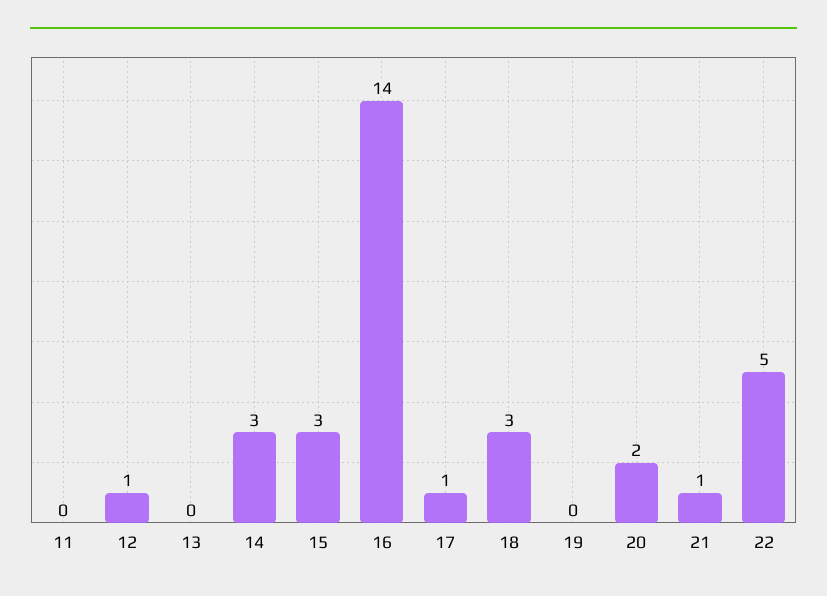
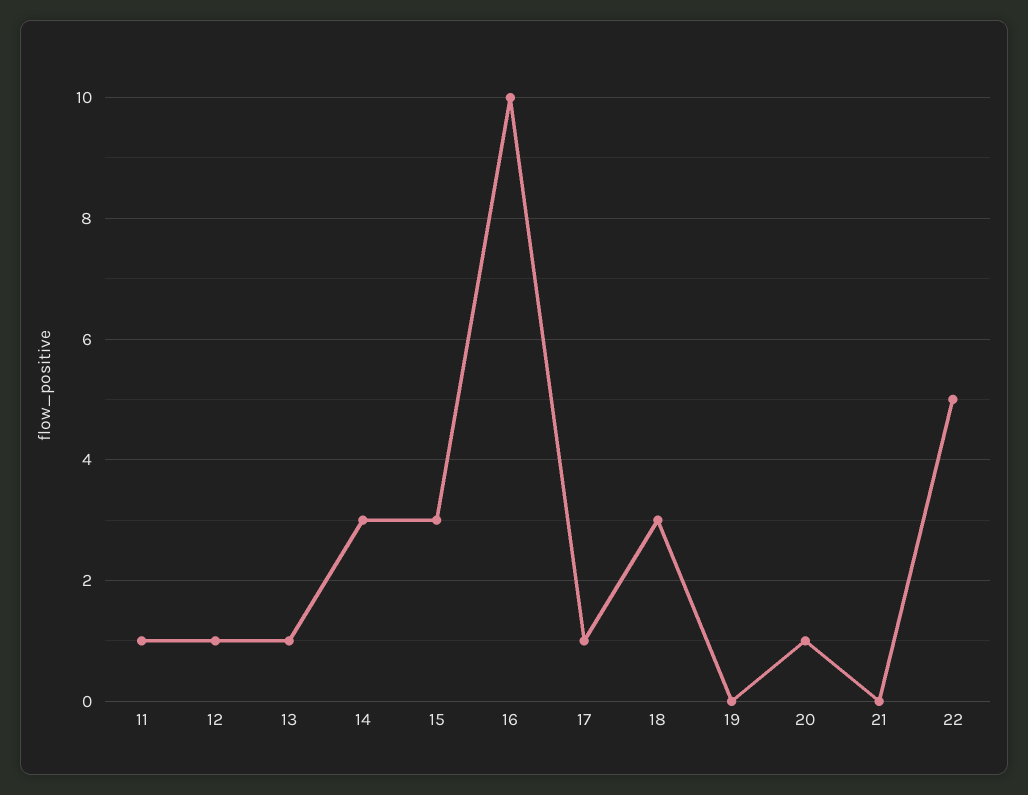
  {
-   "11": 0,
+   "11": 1,
    "12": 1,
-   "13": 0,
+   "13": 1,
    "14": 3,
    "15": 3,
-   "16": 14,
+   "16": 10,
    "17": 1,
    "18": 3,
    "19": 0,
-   "20": 2,
+   "20": 1,
-   "21": 1,
+   "21": 0,
    "22": 5
  }

